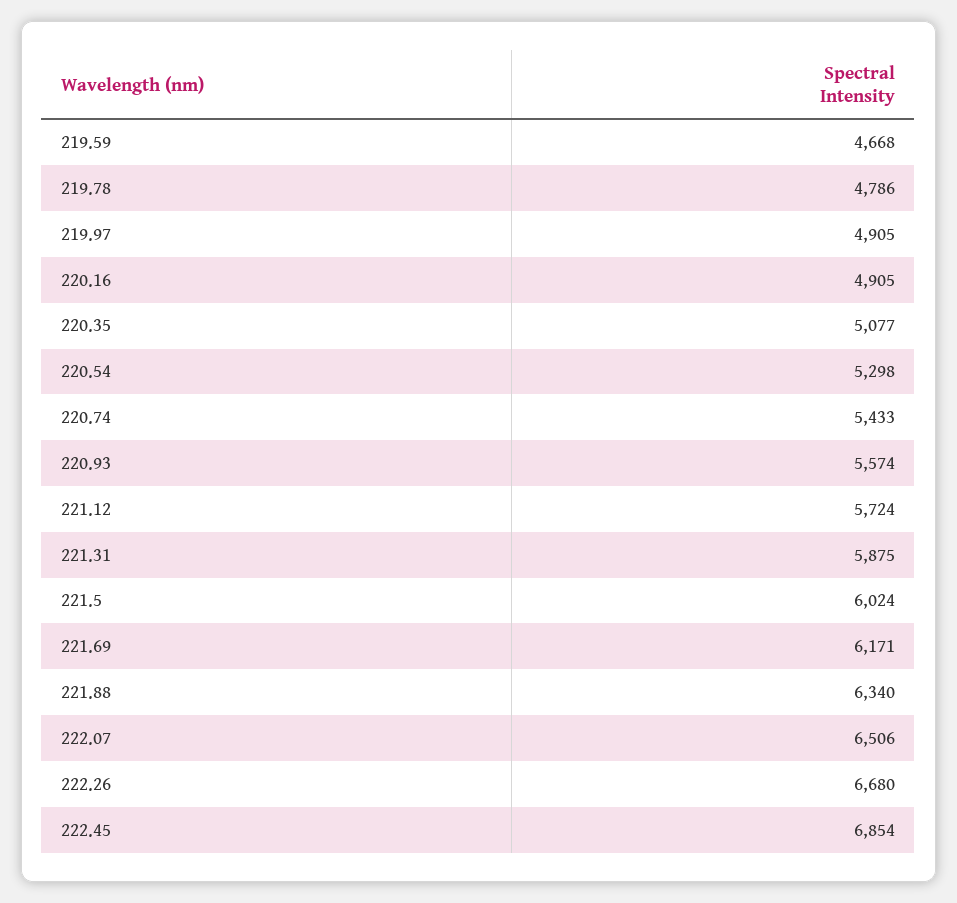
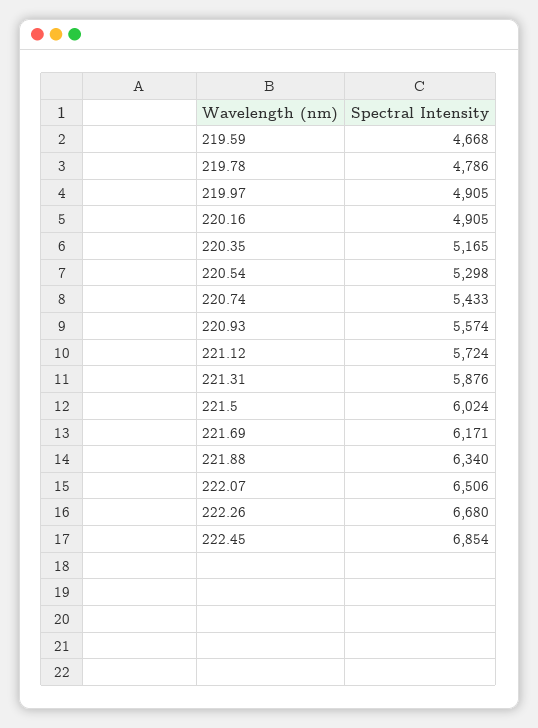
  {
    "219.59": 4668,
    "219.78": 4786,
    "219.97": 4905,
    "220.16": 4905,
-   "220.35": 5077,
+   "220.35": 5165,
    "220.54": 5298,
    "220.74": 5433,
    "220.93": 5574,
    "221.12": 5724,
-   "221.31": 5875,
+   "221.31": 5876,
    "221.5": 6024,
    "221.69": 6171,
    "221.88": 6340,
    "222.07": 6506,
    "222.26": 6680,
    "222.45": 6854
  }

